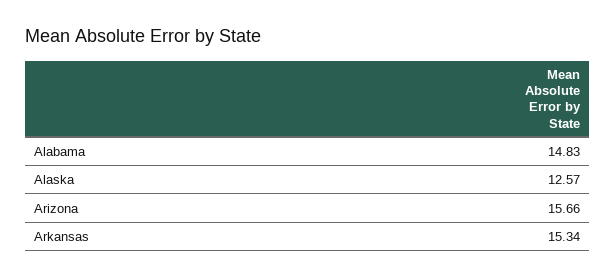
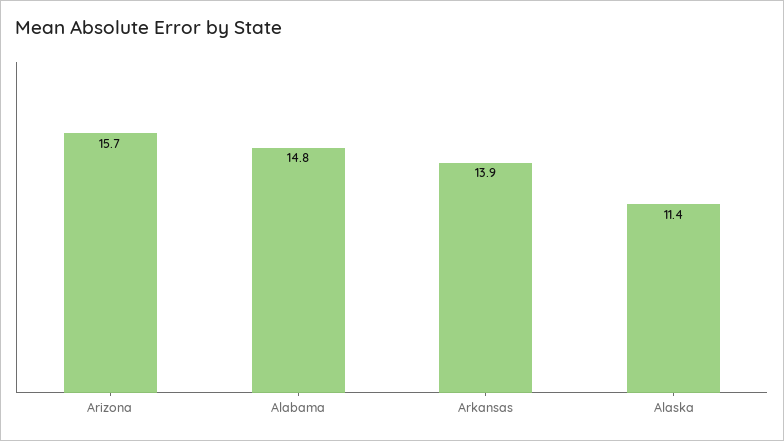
  {
    "Alabama": 14.83,
-   "Alaska": 12.57,
+   "Alaska": 11.4,
    "Arizona": 15.66,
-   "Arkansas": 15.34
+   "Arkansas": 13.9
  }

